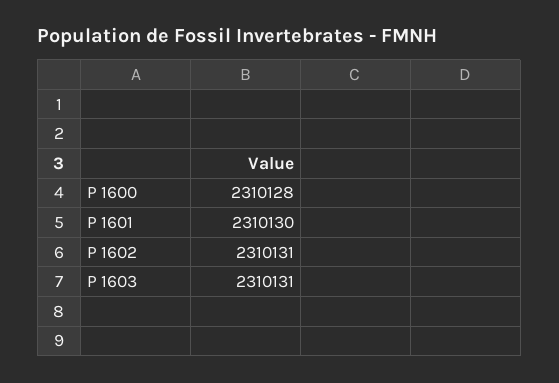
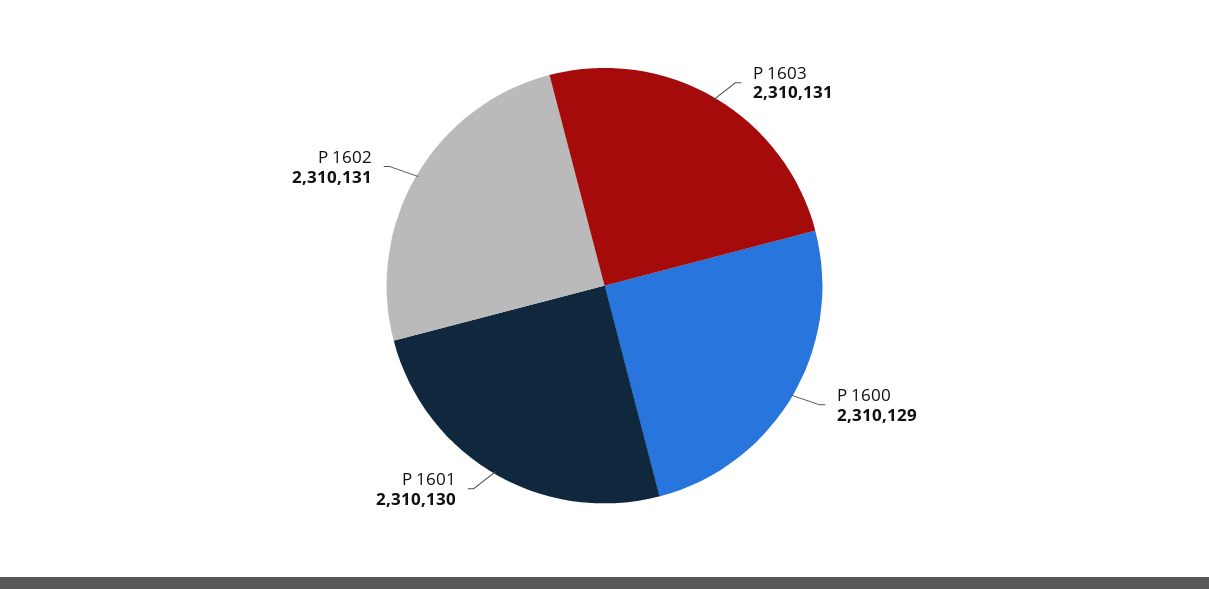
  {
-   "P 1600": 2310128,
+   "P 1600": 2310129,
    "P 1601": 2310130,
    "P 1602": 2310131,
    "P 1603": 2310131
  }

